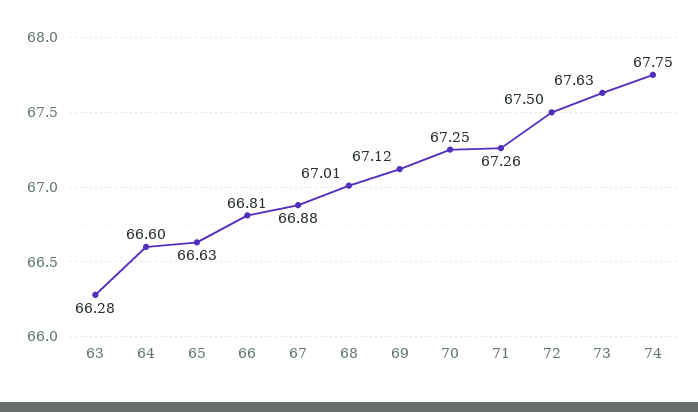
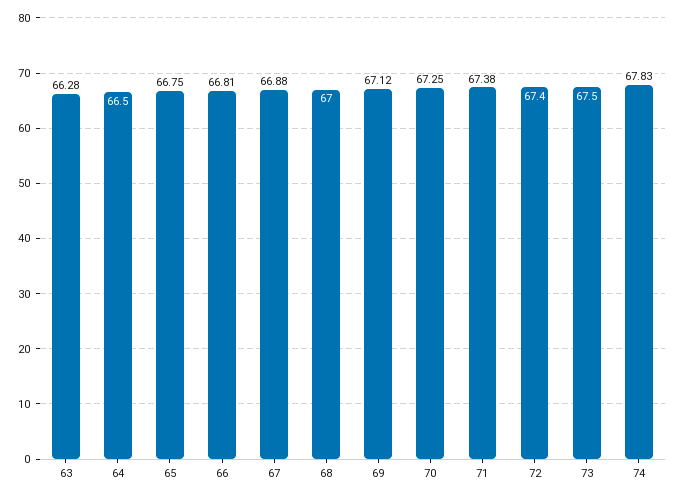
  {
    "63": 66.28,
-   "64": 66.6,
+   "64": 66.5,
-   "65": 66.63,
+   "65": 66.75,
    "66": 66.81,
    "67": 66.88,
-   "68": 67.01,
+   "68": 67,
    "69": 67.12,
    "70": 67.25,
-   "71": 67.26,
+   "71": 67.38,
-   "72": 67.5,
+   "72": 67.4,
-   "73": 67.63,
+   "73": 67.5,
-   "74": 67.75
+   "74": 67.83
  }

